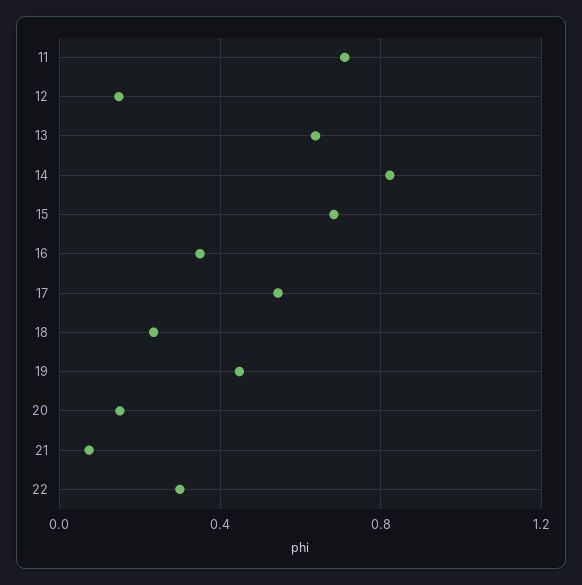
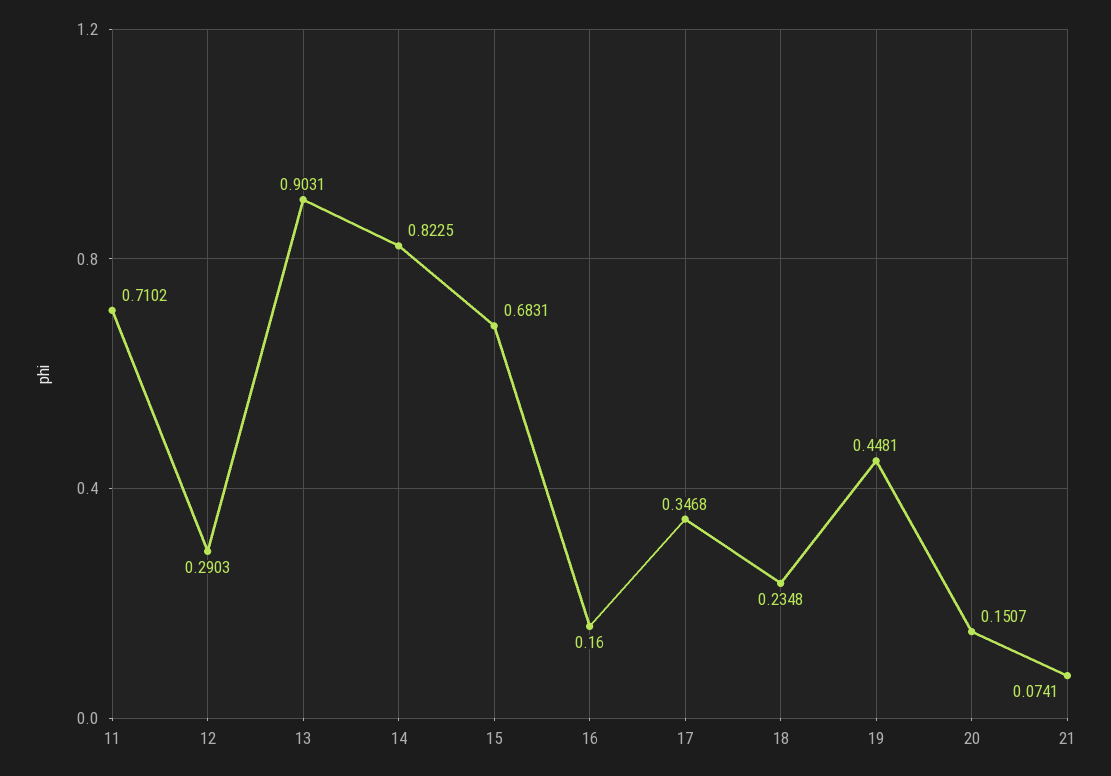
  {
    "11": 0.7102,
-   "12": 0.15,
+   "12": 0.2903,
-   "13": 0.65,
+   "13": 0.9031,
    "14": 0.8225,
    "15": 0.6831,
-   "16": 0.35,
+   "16": 0.16,
-   "17": 0.55,
+   "17": 0.3468,
    "18": 0.2348,
    "19": 0.4481,
    "20": 0.1507,
-   "21": 0.0741,
+   "21": 0.0741
-   "22": 0.3
  }

